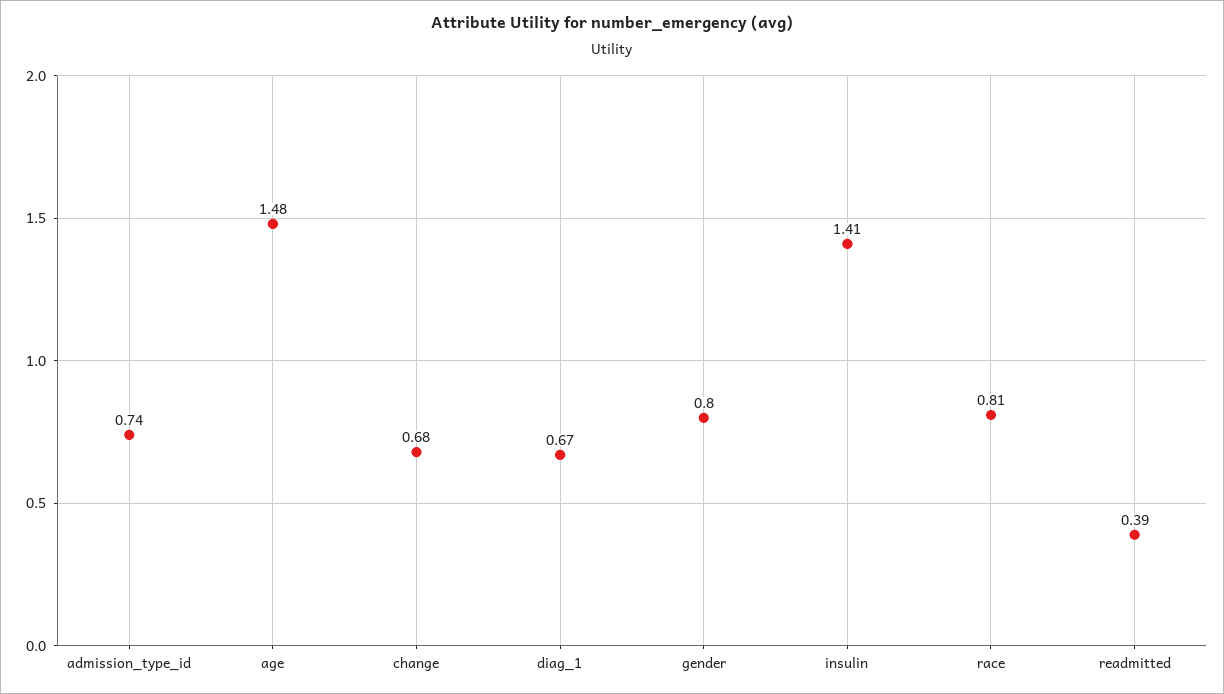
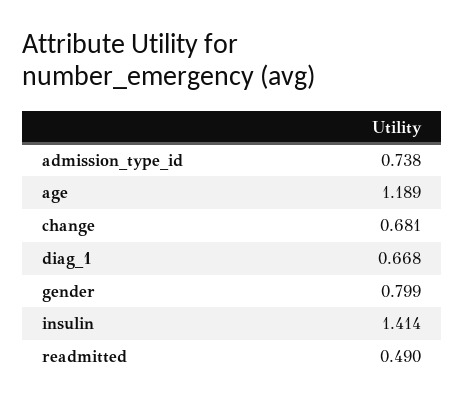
  {
    "admission_type_id": 0.738,
-   "age": 1.48,
+   "age": 1.189,
    "change": 0.681,
    "diag_1": 0.668,
    "gender": 0.799,
    "insulin": 1.414,
-   "race": 0.81,
-   "readmitted": 0.39
+   "readmitted": 0.49
  }

